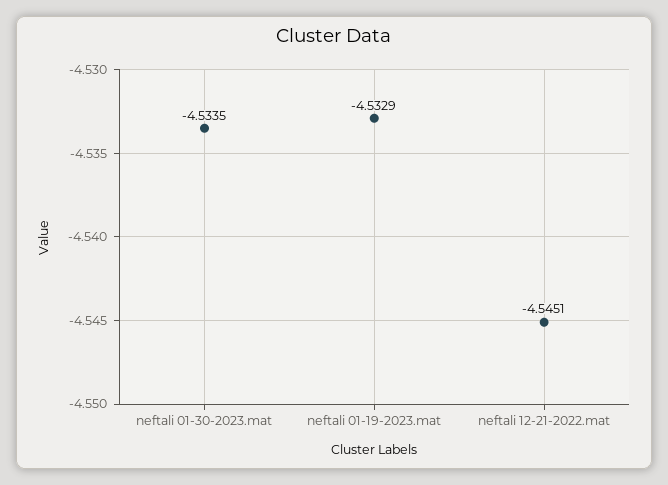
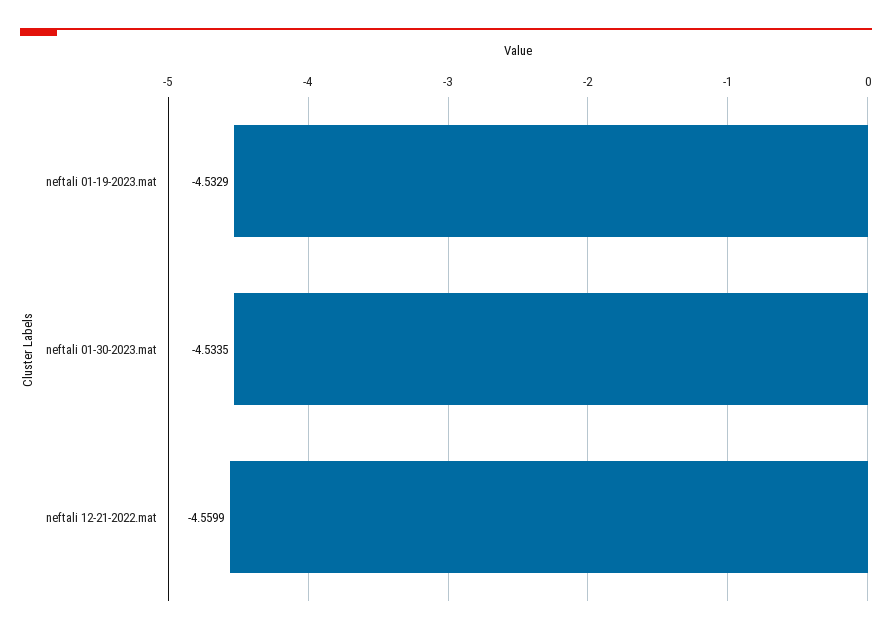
  {
    "neftali 01-30-2023.mat": -4.5335,
    "neftali 01-19-2023.mat": -4.5329,
-   "neftali 12-21-2022.mat": -4.5451
+   "neftali 12-21-2022.mat": -4.5599
  }

